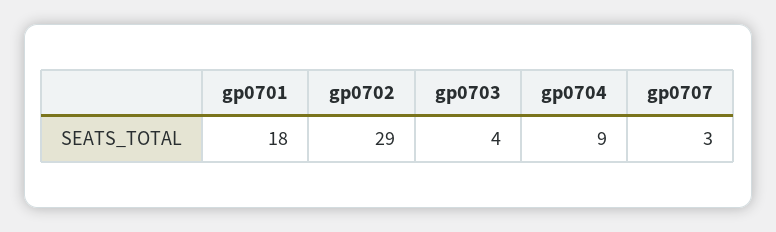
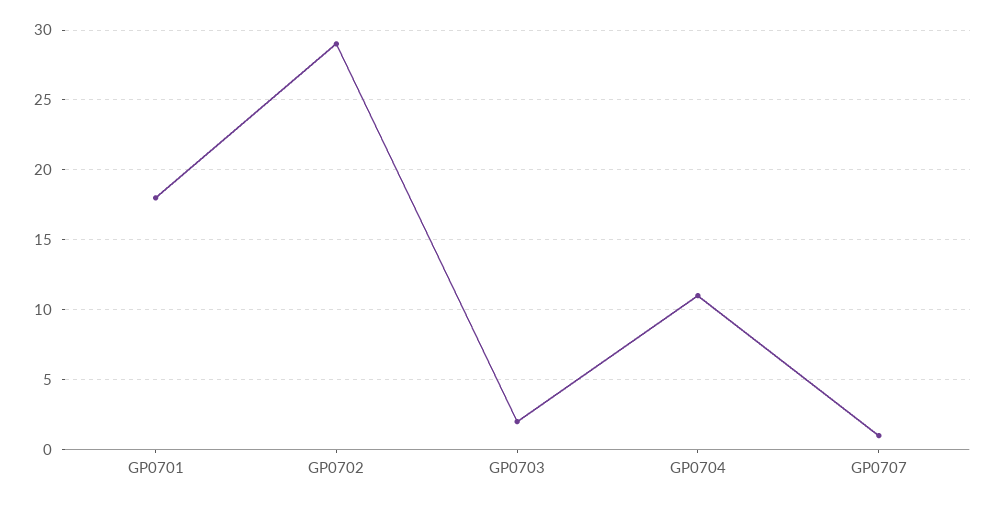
  {
    "gp0701": 18,
    "gp0702": 29,
-   "gp0703": 4,
+   "gp0703": 2,
-   "gp0704": 9,
+   "gp0704": 11,
-   "gp0707": 3
+   "gp0707": 1
  }

